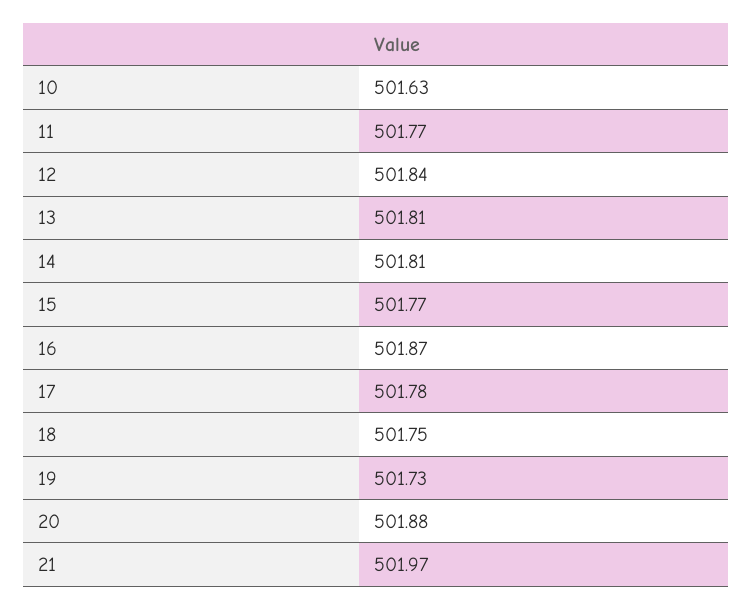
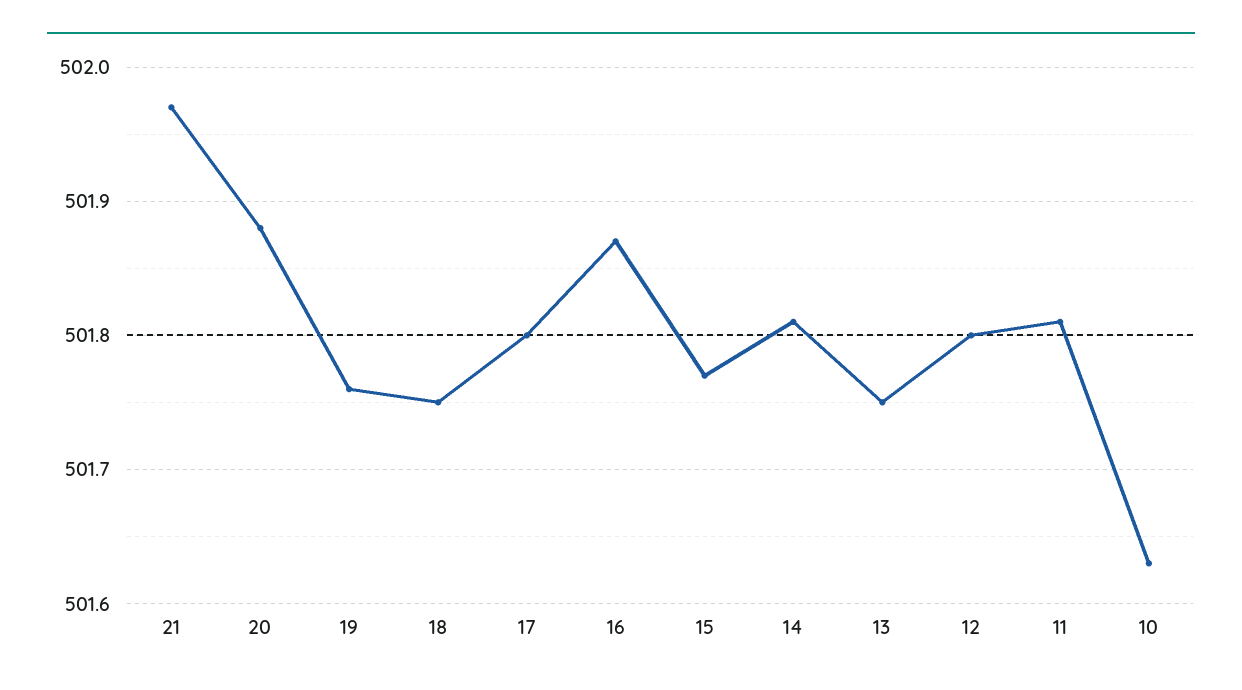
  {
    "10": 501.63,
-   "11": 501.77,
+   "11": 501.81,
-   "12": 501.84,
+   "12": 501.8,
-   "13": 501.81,
+   "13": 501.75,
    "14": 501.81,
    "15": 501.77,
    "16": 501.87,
-   "17": 501.78,
+   "17": 501.8,
    "18": 501.75,
-   "19": 501.73,
+   "19": 501.76,
    "20": 501.88,
    "21": 501.97
  }

